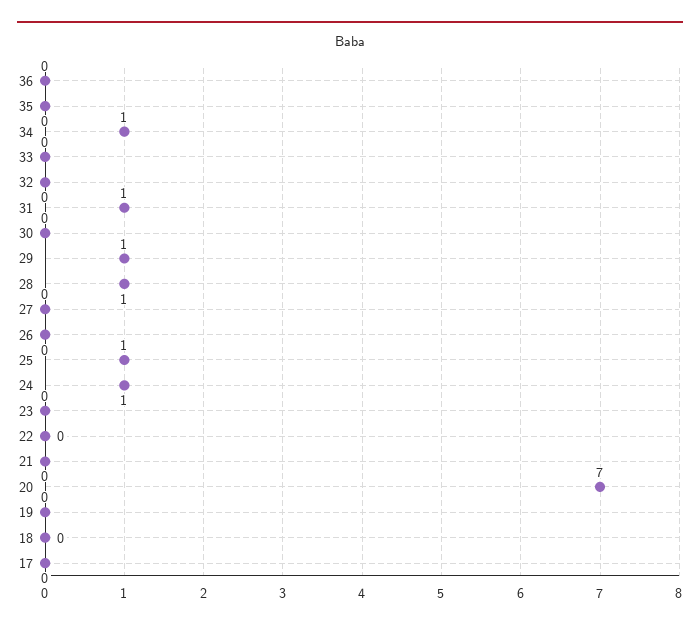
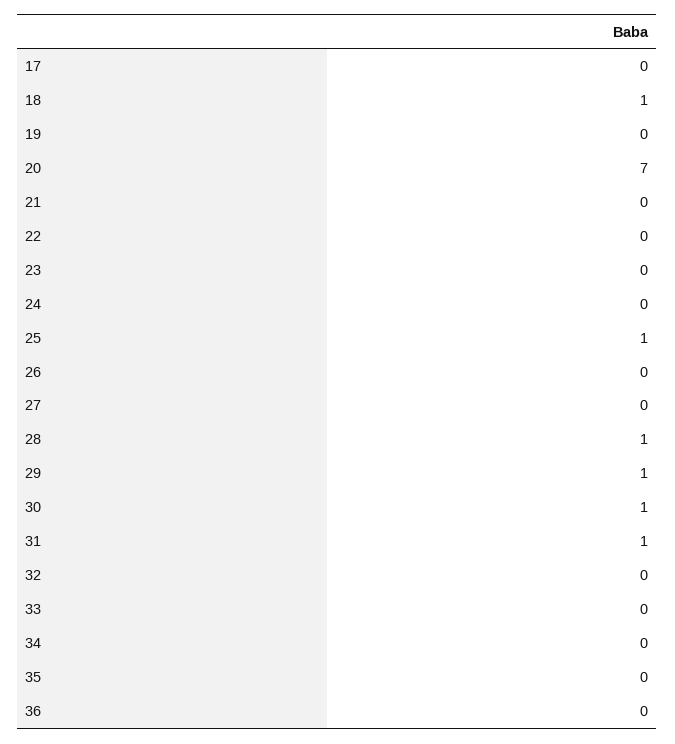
  {
    "36": 0,
    "35": 0,
-   "34": 1,
+   "34": 0,
    "33": 0,
    "32": 0,
    "31": 1,
-   "30": 0,
+   "30": 1,
    "29": 1,
    "28": 1,
    "27": 0,
    "26": 0,
    "25": 1,
-   "24": 1,
+   "24": 0,
    "23": 0,
    "22": 0,
    "21": 0,
    "20": 7,
    "19": 0,
-   "18": 0,
+   "18": 1,
    "17": 0
  }

